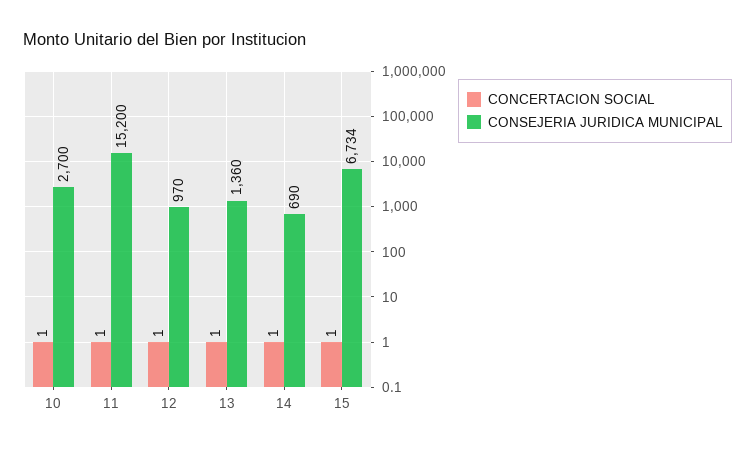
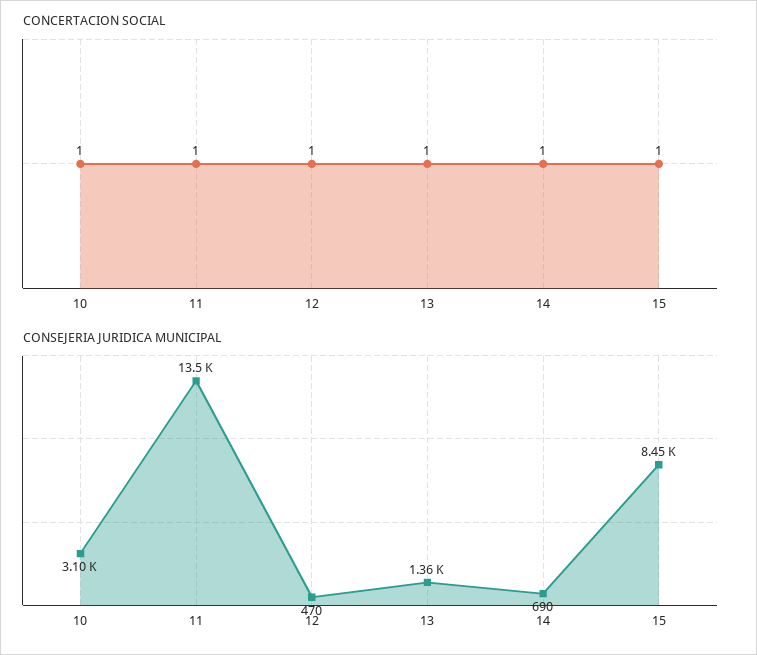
  {
    "CONCERTACION SOCIAL": {
      "10": 1,
      "11": 1,
      "12": 1,
      "13": 1,
      "14": 1,
      "15": 1
    },
    "CONSEJERIA JURIDICA MUNICIPAL": {
-     "10": 2700,
+     "10": 3100,
-     "11": 15200,
+     "11": 13500,
-     "12": 970,
+     "12": 470,
      "13": 1360,
      "14": 690,
-     "15": 6734
+     "15": 8450
    }
  }

